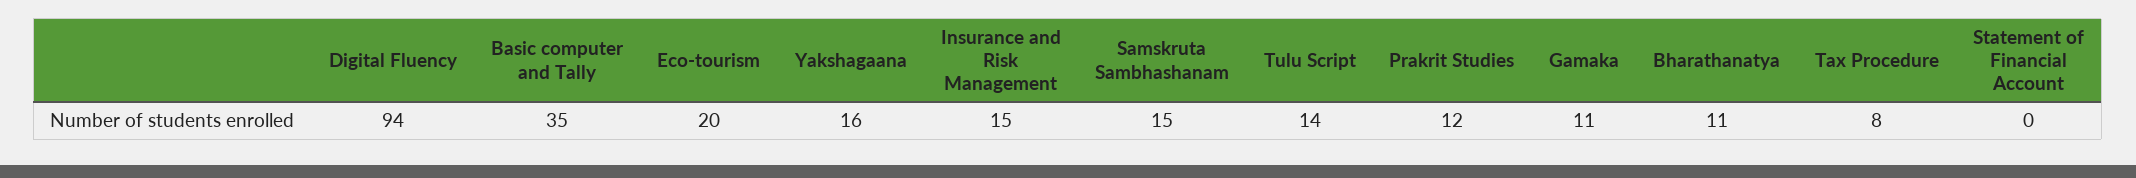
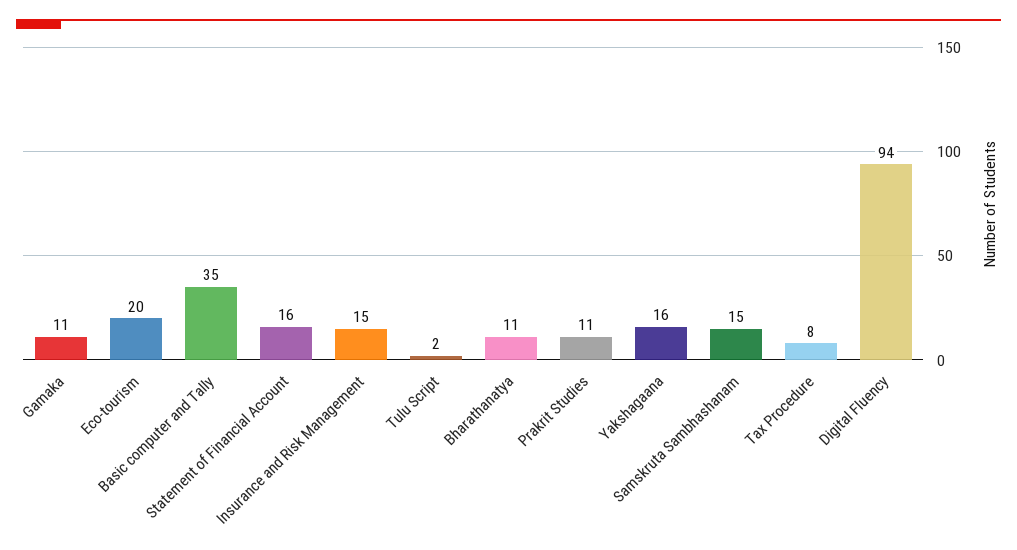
  {
    "Digital Fluency": 94,
    "Basic computer and Tally": 35,
    "Eco-tourism": 20,
    "Yakshagaana": 16,
    "Insurance and Risk Management": 15,
    "Samskruta Sambhashanam": 15,
-   "Tulu Script": 14,
+   "Tulu Script": 2,
-   "Prakrit Studies": 12,
+   "Prakrit Studies": 11,
    "Gamaka": 11,
    "Bharathanatya": 11,
    "Tax Procedure": 8,
-   "Statement of Financial Account": 0
+   "Statement of Financial Account": 16
  }

